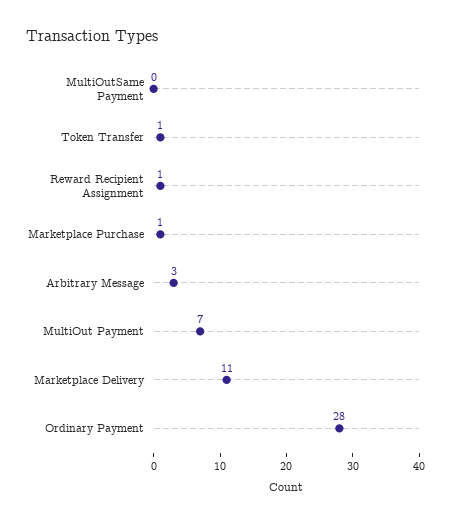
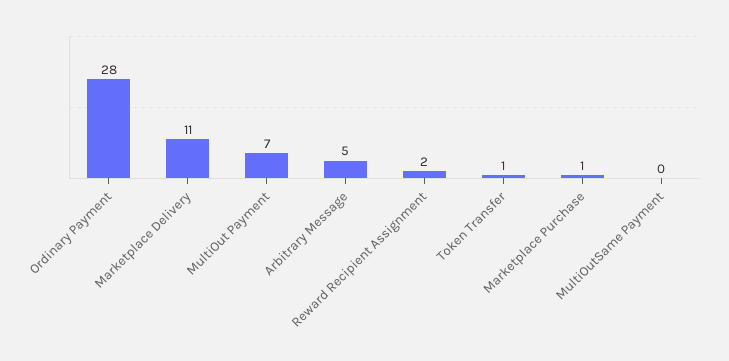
  {
    "MultiOutSame Payment": 0,
    "Token Transfer": 1,
-   "Reward Recipient Assignment": 1,
+   "Reward Recipient Assignment": 2,
    "Marketplace Purchase": 1,
-   "Arbitrary Message": 3,
+   "Arbitrary Message": 5,
    "MultiOut Payment": 7,
    "Marketplace Delivery": 11,
    "Ordinary Payment": 28
  }

